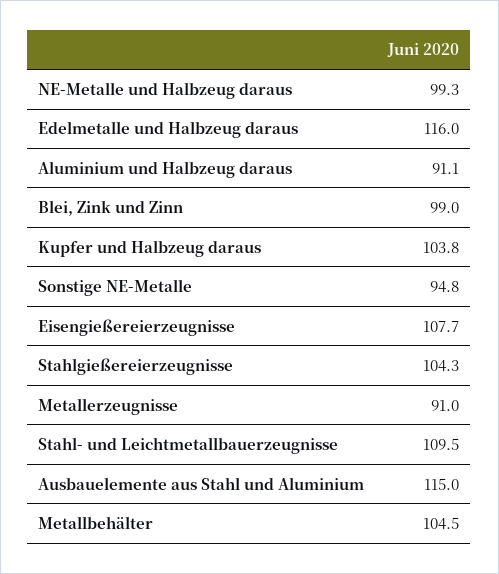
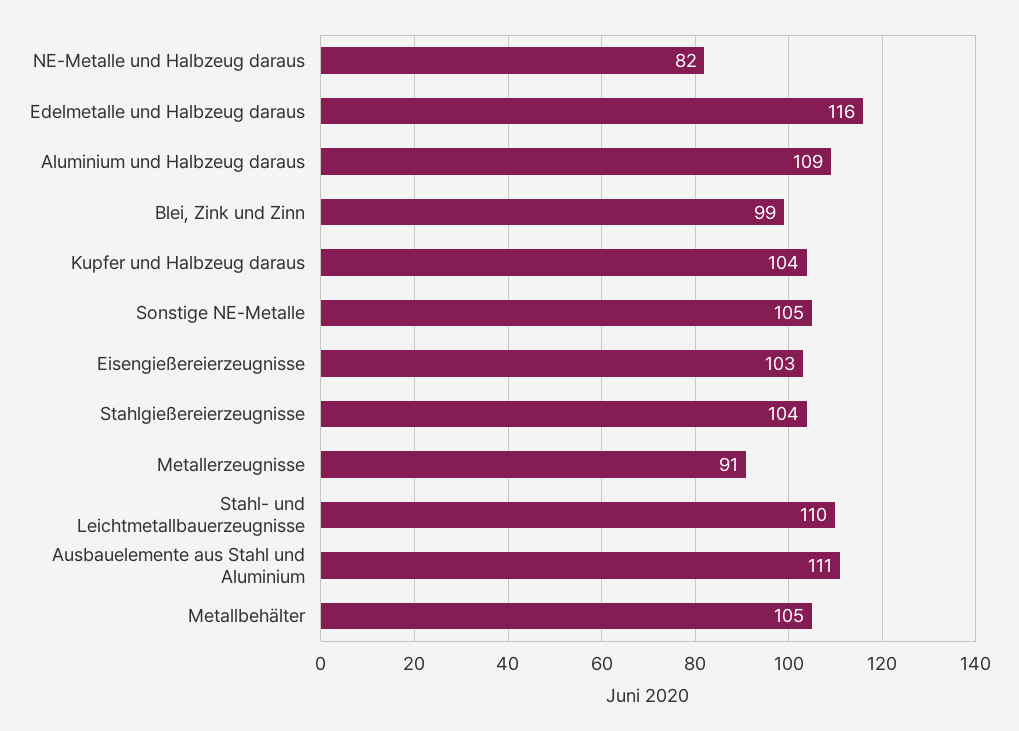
  {
-   "NE-Metalle und Halbzeug daraus": 99.3,
+   "NE-Metalle und Halbzeug daraus": 82,
    "Edelmetalle und Halbzeug daraus": 116,
-   "Aluminium und Halbzeug daraus": 91.1,
+   "Aluminium und Halbzeug daraus": 109,
    "Blei, Zink und Zinn": 99,
    "Kupfer und Halbzeug daraus": 103.8,
-   "Sonstige NE-Metalle": 94.8,
+   "Sonstige NE-Metalle": 105,
-   "Eisengießereierzeugnisse": 107.7,
+   "Eisengießereierzeugnisse": 103,
    "Stahlgießereierzeugnisse": 104.3,
    "Metallerzeugnisse": 91,
    "Stahl- und Leichtmetallbauerzeugnisse": 109.5,
-   "Ausbauelemente aus Stahl und Aluminium": 115,
+   "Ausbauelemente aus Stahl und Aluminium": 111,
    "Metallbehälter": 104.5
  }

